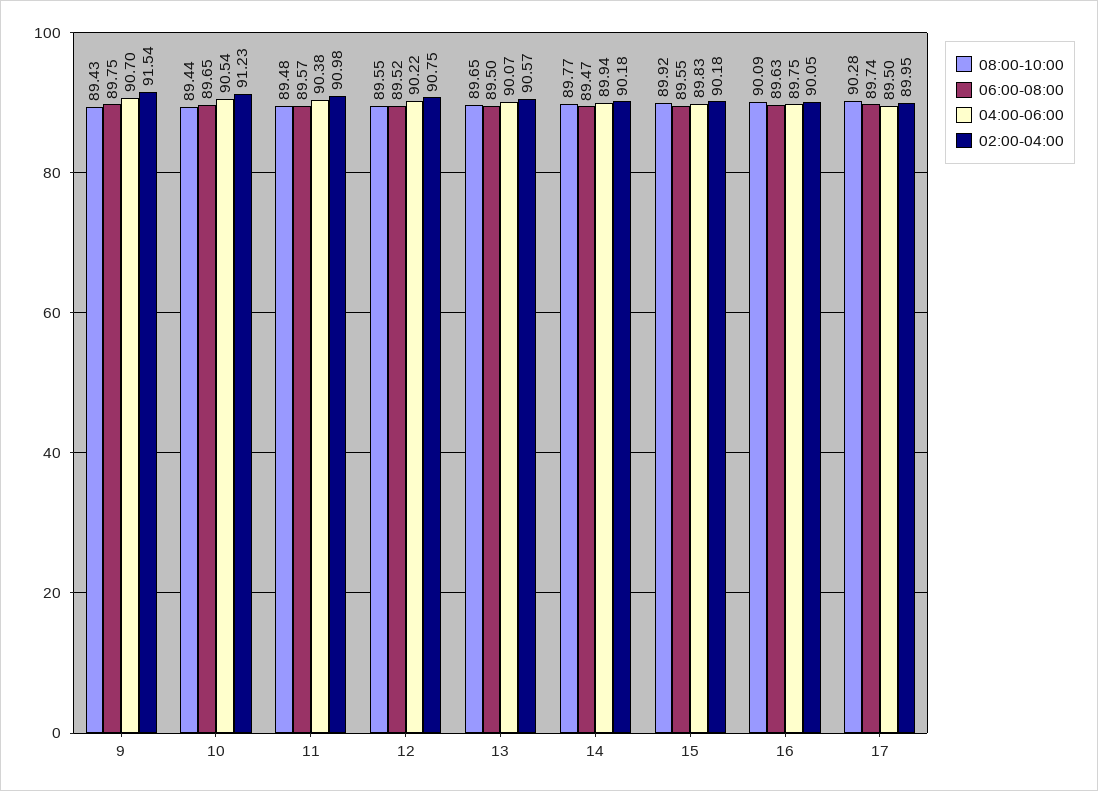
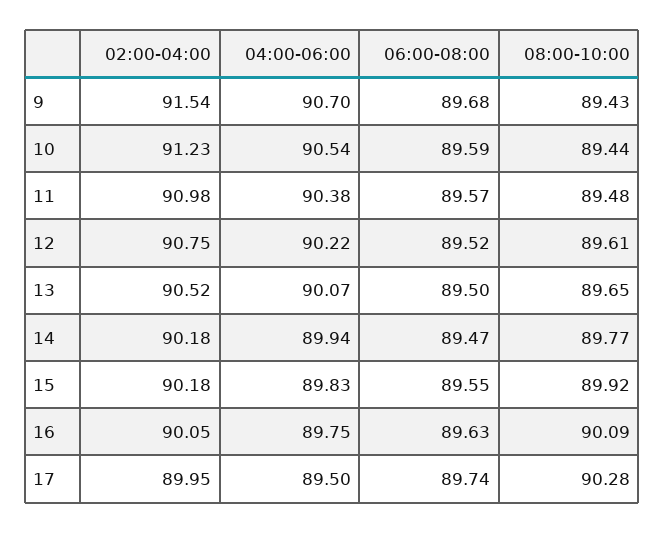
  {
    "08:00-10:00": {
      "9": 89.43,
      "10": 89.44,
      "11": 89.48,
-     "12": 89.55,
+     "12": 89.61,
      "13": 89.65,
      "14": 89.77,
      "15": 89.92,
      "16": 90.09,
      "17": 90.28
    },
    "06:00-08:00": {
-     "9": 89.75,
+     "9": 89.68,
-     "10": 89.65,
+     "10": 89.59,
      "11": 89.57,
      "12": 89.52,
      "13": 89.5,
      "14": 89.47,
      "15": 89.55,
      "16": 89.63,
      "17": 89.74
    },
    "04:00-06:00": {
      "9": 90.7,
      "10": 90.54,
      "11": 90.38,
      "12": 90.22,
      "13": 90.07,
      "14": 89.94,
      "15": 89.83,
      "16": 89.75,
      "17": 89.5
    },
    "02:00-04:00": {
      "9": 91.54,
      "10": 91.23,
      "11": 90.98,
      "12": 90.75,
-     "13": 90.57,
+     "13": 90.52,
      "14": 90.18,
      "15": 90.18,
      "16": 90.05,
      "17": 89.95
    }
  }

